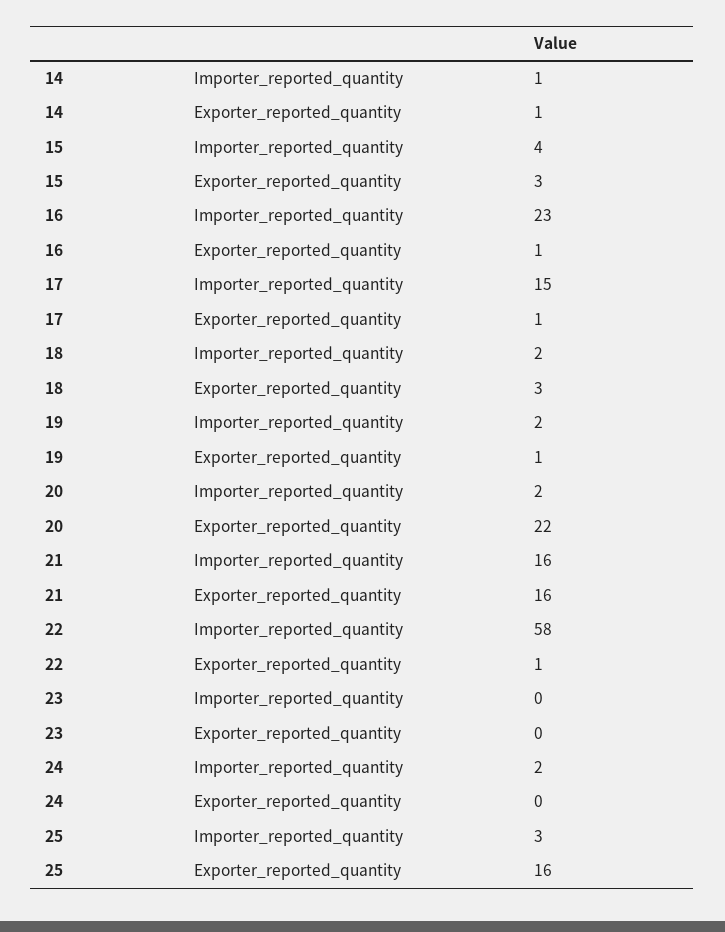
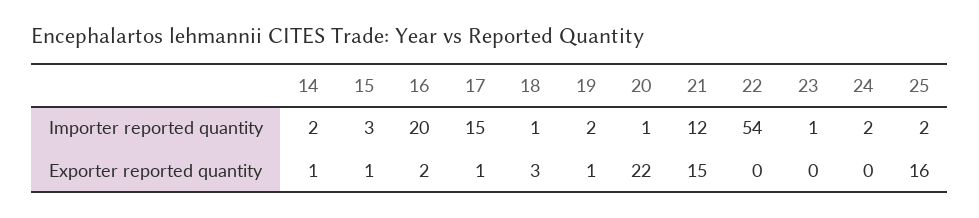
  {
    "14": {
-     "Importer_reported_quantity": 1,
+     "Importer_reported_quantity": 2,
      "Exporter_reported_quantity": 1
    },
    "15": {
-     "Importer_reported_quantity": 4,
+     "Importer_reported_quantity": 3,
-     "Exporter_reported_quantity": 3
+     "Exporter_reported_quantity": 1
    },
    "16": {
-     "Importer_reported_quantity": 23,
+     "Importer_reported_quantity": 20,
-     "Exporter_reported_quantity": 1
+     "Exporter_reported_quantity": 2
    },
    "17": {
      "Importer_reported_quantity": 15,
      "Exporter_reported_quantity": 1
    },
    "18": {
-     "Importer_reported_quantity": 2,
+     "Importer_reported_quantity": 1,
      "Exporter_reported_quantity": 3
    },
    "19": {
      "Importer_reported_quantity": 2,
      "Exporter_reported_quantity": 1
    },
    "20": {
-     "Importer_reported_quantity": 2,
+     "Importer_reported_quantity": 1,
      "Exporter_reported_quantity": 22
    },
    "21": {
-     "Importer_reported_quantity": 16,
+     "Importer_reported_quantity": 12,
-     "Exporter_reported_quantity": 16
+     "Exporter_reported_quantity": 15
    },
    "22": {
-     "Importer_reported_quantity": 58,
+     "Importer_reported_quantity": 54,
-     "Exporter_reported_quantity": 1
+     "Exporter_reported_quantity": 0
    },
    "23": {
-     "Importer_reported_quantity": 0,
+     "Importer_reported_quantity": 1,
      "Exporter_reported_quantity": 0
    },
    "24": {
      "Importer_reported_quantity": 2,
      "Exporter_reported_quantity": 0
    },
    "25": {
-     "Importer_reported_quantity": 3,
+     "Importer_reported_quantity": 2,
      "Exporter_reported_quantity": 16
    }
  }

